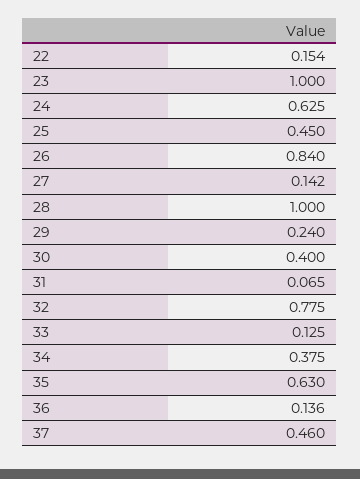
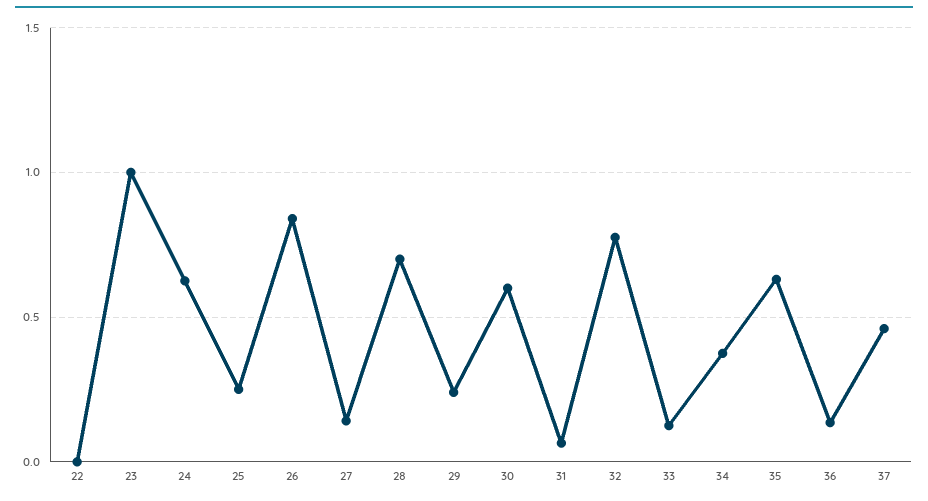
  {
-   "22": 0.154,
+   "22": 0,
    "23": 1,
    "24": 0.625,
-   "25": 0.45,
+   "25": 0.25,
    "26": 0.84,
    "27": 0.142,
-   "28": 1,
+   "28": 0.7,
    "29": 0.24,
-   "30": 0.4,
+   "30": 0.6,
    "31": 0.065,
    "32": 0.775,
    "33": 0.125,
    "34": 0.375,
    "35": 0.63,
    "36": 0.136,
    "37": 0.46
  }

